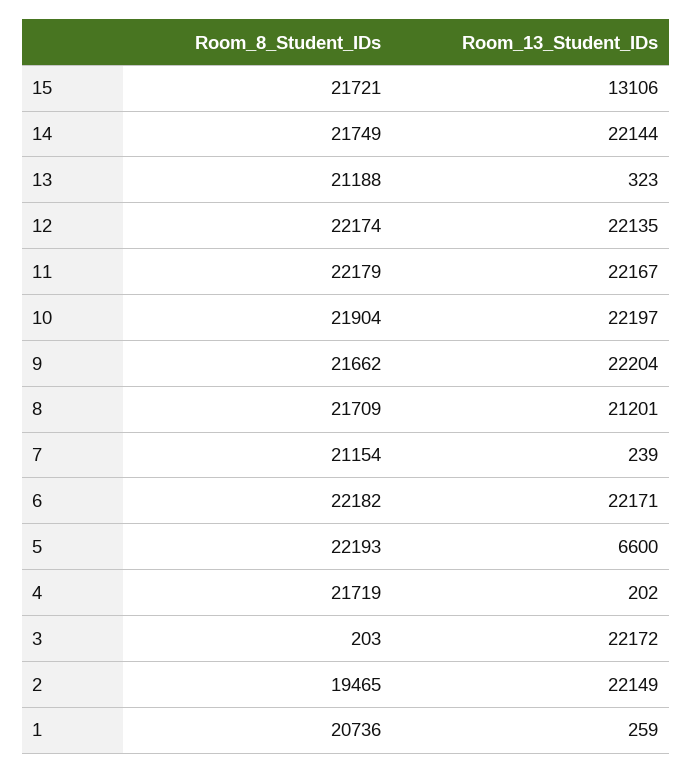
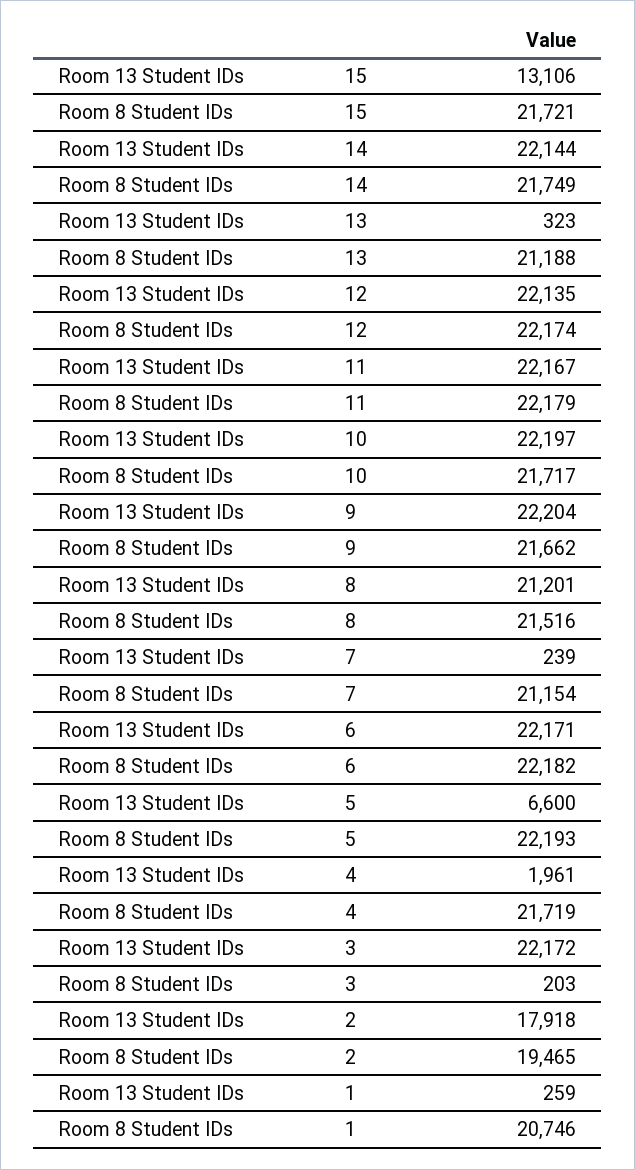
  {
    "Room_8_Student_IDs": {
      "15": 21721,
      "14": 21749,
      "13": 21188,
      "12": 22174,
      "11": 22179,
-     "10": 21904,
+     "10": 21717,
      "9": 21662,
-     "8": 21709,
+     "8": 21516,
      "7": 21154,
      "6": 22182,
      "5": 22193,
      "4": 21719,
      "3": 203,
      "2": 19465,
-     "1": 20736
+     "1": 20746
    },
    "Room_13_Student_IDs": {
      "15": 13106,
      "14": 22144,
      "13": 323,
      "12": 22135,
      "11": 22167,
      "10": 22197,
      "9": 22204,
      "8": 21201,
      "7": 239,
      "6": 22171,
      "5": 6600,
-     "4": 202,
+     "4": 1961,
      "3": 22172,
-     "2": 22149,
+     "2": 17918,
      "1": 259
    }
  }

